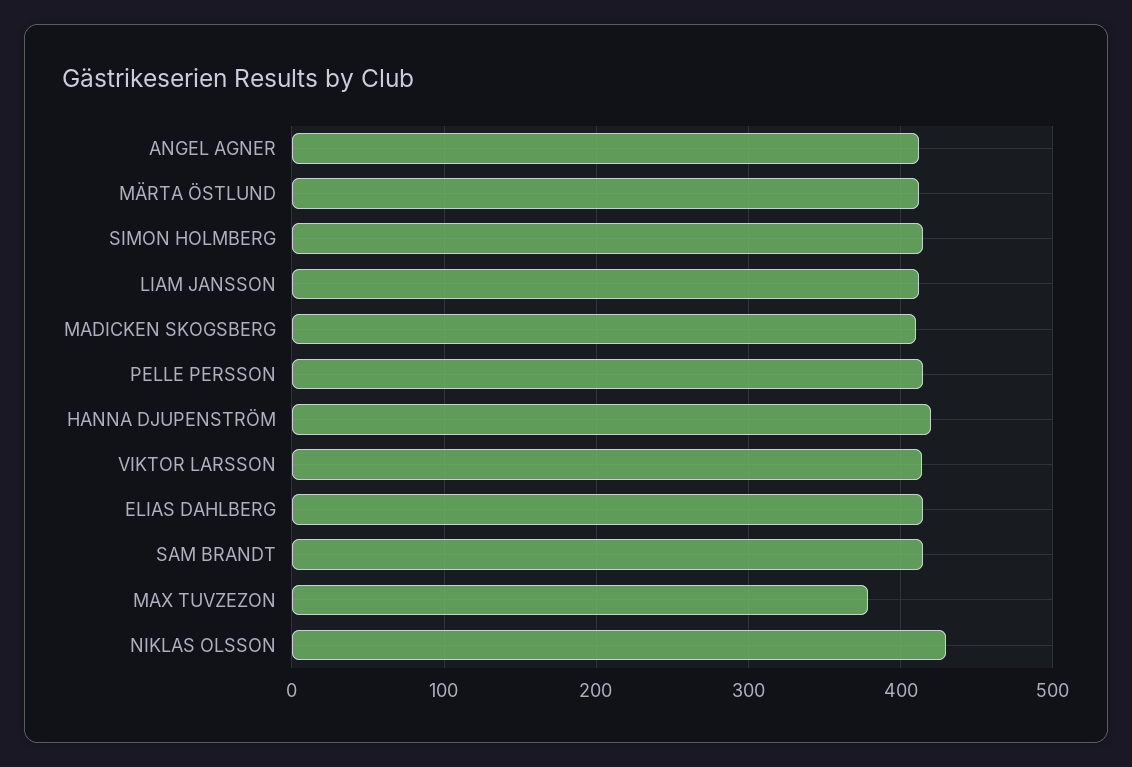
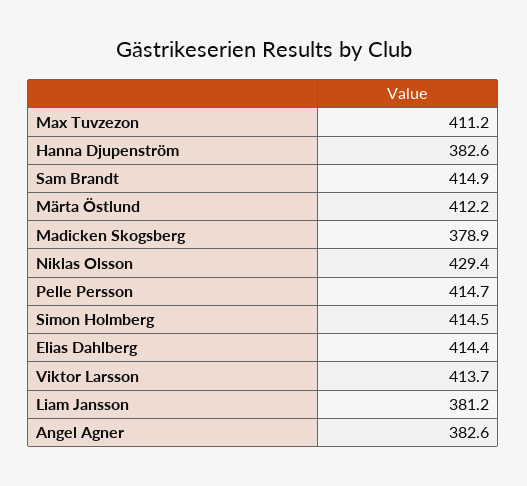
  {
-   "ANGEL AGNER": 410,
+   "ANGEL AGNER": 382.6,
    "MÄRTA ÖSTLUND": 412.2,
    "SIMON HOLMBERG": 414.5,
-   "LIAM JANSSON": 410,
+   "LIAM JANSSON": 381.2,
-   "MADICKEN SKOGSBERG": 410,
+   "MADICKEN SKOGSBERG": 378.9,
    "PELLE PERSSON": 414.7,
-   "HANNA DJUPENSTRÖM": 420,
+   "HANNA DJUPENSTRÖM": 382.6,
    "VIKTOR LARSSON": 413.7,
    "ELIAS DAHLBERG": 414.4,
    "SAM BRANDT": 414.9,
-   "MAX TUVZEZON": 380,
+   "MAX TUVZEZON": 411.2,
    "NIKLAS OLSSON": 429.4
  }

